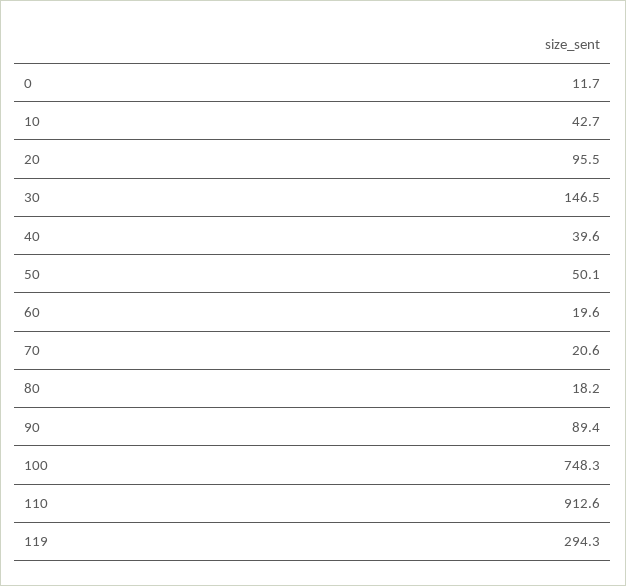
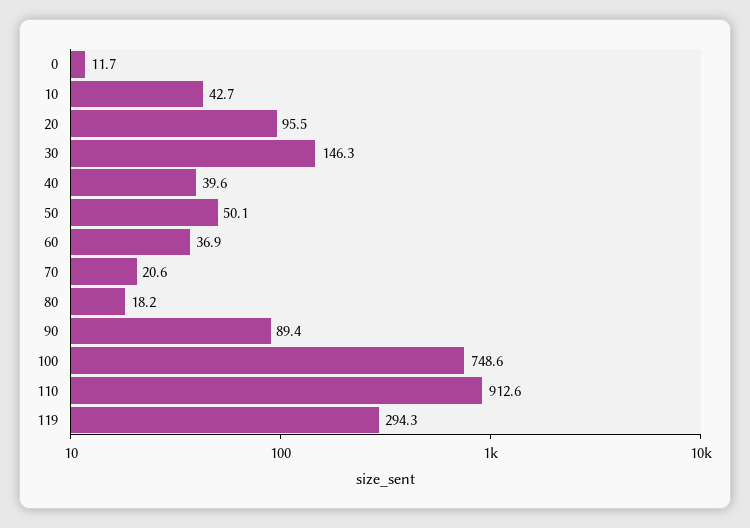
  {
    "0": 11.7,
    "10": 42.7,
    "20": 95.5,
-   "30": 146.5,
+   "30": 146.3,
    "40": 39.6,
    "50": 50.1,
-   "60": 19.6,
+   "60": 36.9,
    "70": 20.6,
    "80": 18.2,
    "90": 89.4,
-   "100": 748.3,
+   "100": 748.6,
    "110": 912.6,
    "119": 294.3
  }

